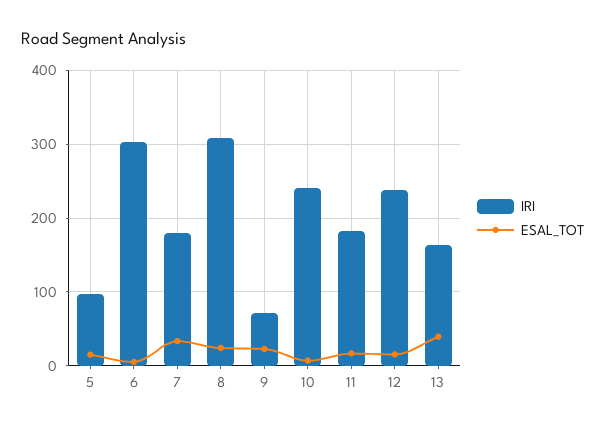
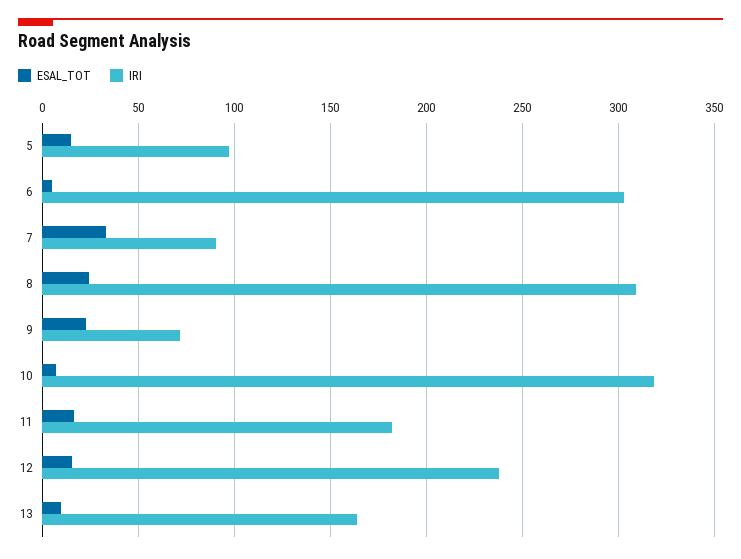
  {
    "IRI": {
      "5": 95,
      "6": 305,
-     "7": 180,
+     "7": 90,
      "8": 310,
      "9": 70,
-     "10": 240,
+     "10": 320,
      "11": 180,
      "12": 240,
      "13": 165
    },
    "ESAL_TOT": {
      "5": 15,
      "6": 5,
      "7": 35,
      "8": 25,
      "9": 25,
      "10": 5,
      "11": 15,
      "12": 15,
-     "13": 40
+     "13": 10
    }
  }

